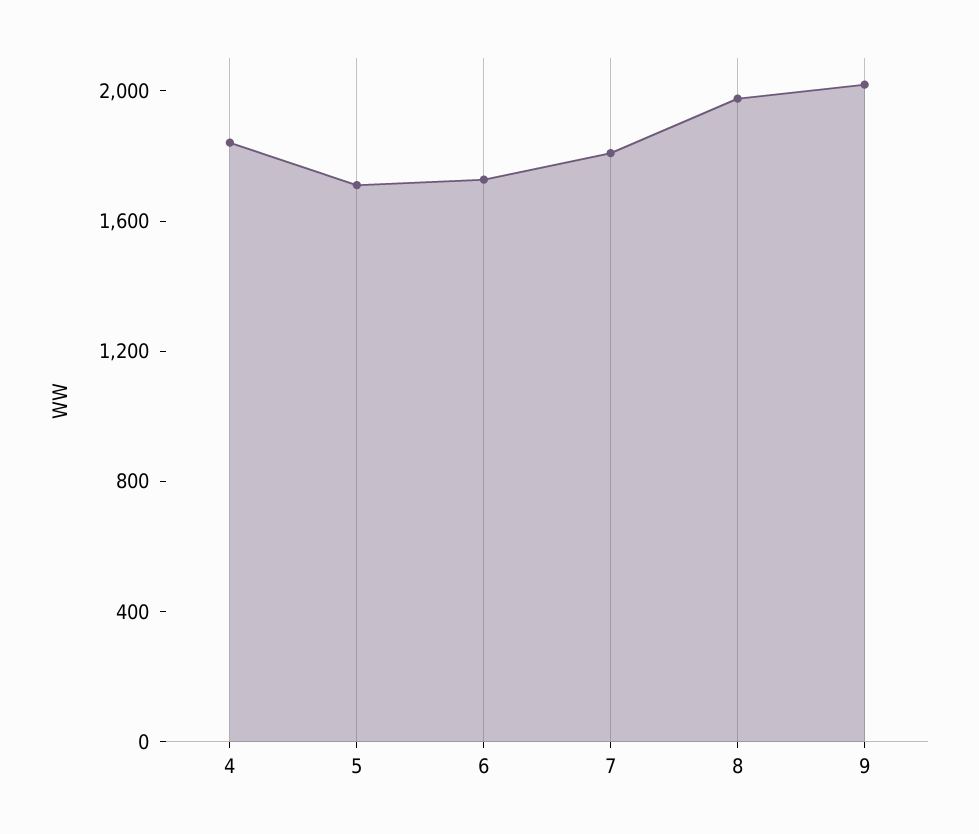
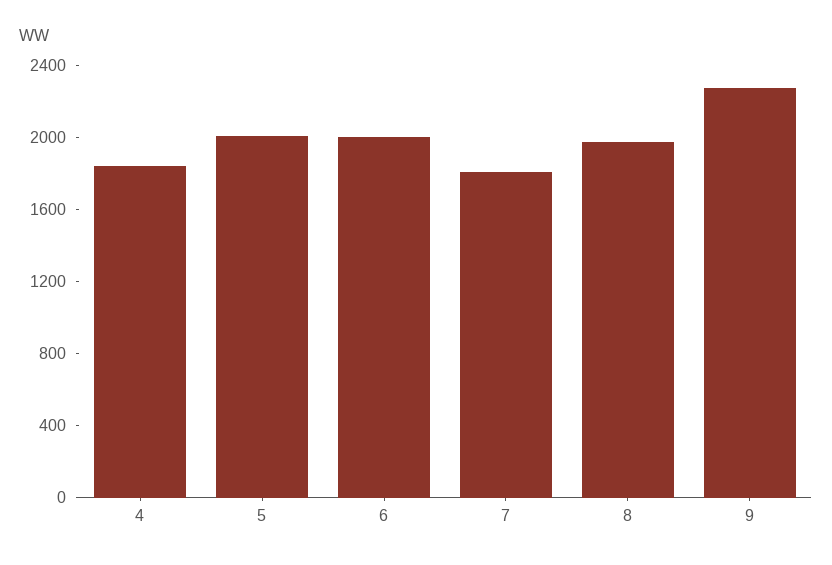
  {
    "4": 1800,
-   "5": 1700,
+   "5": 2000,
-   "6": 1700,
+   "6": 2000,
    "7": 1800,
    "8": 2000,
-   "9": 2000
+   "9": 2300
  }

